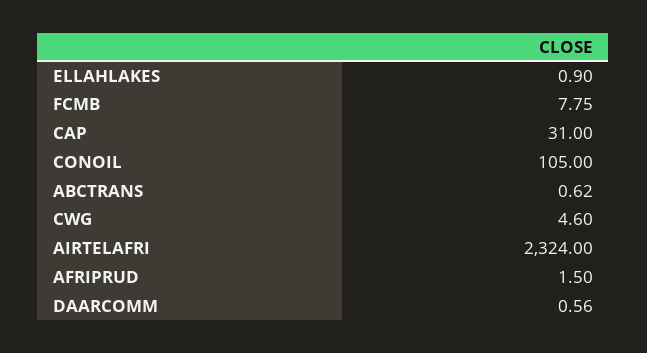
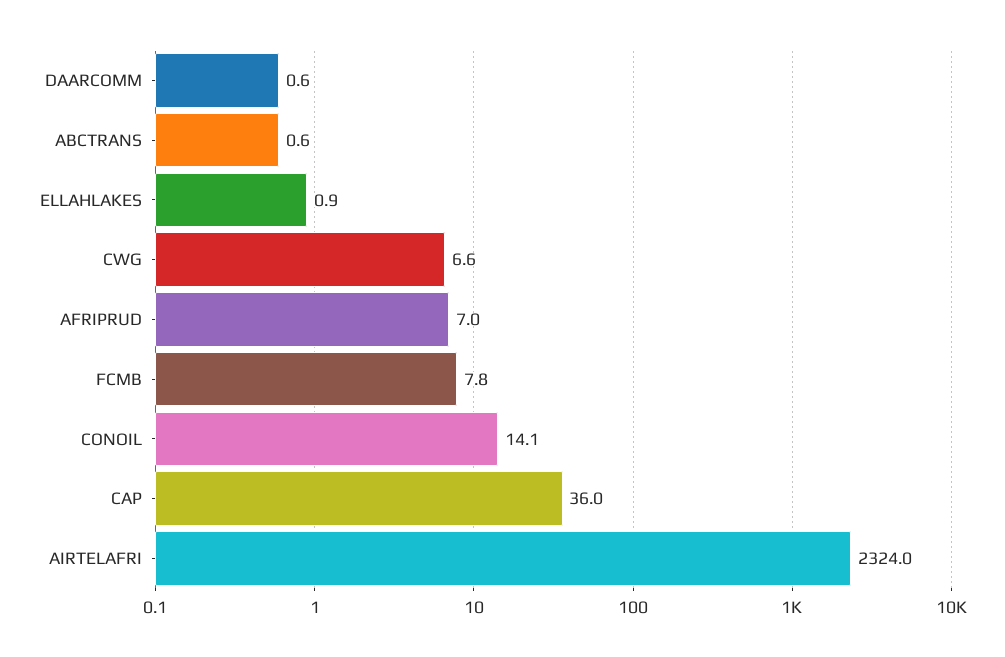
  {
    "ELLAHLAKES": 0.9,
    "FCMB": 7.75,
-   "CAP": 31,
+   "CAP": 36,
-   "CONOIL": 105,
+   "CONOIL": 14.1,
    "ABCTRANS": 0.62,
-   "CWG": 4.6,
+   "CWG": 6.6,
    "AIRTELAFRI": 2324,
-   "AFRIPRUD": 1.5,
+   "AFRIPRUD": 7,
    "DAARCOMM": 0.56
  }

